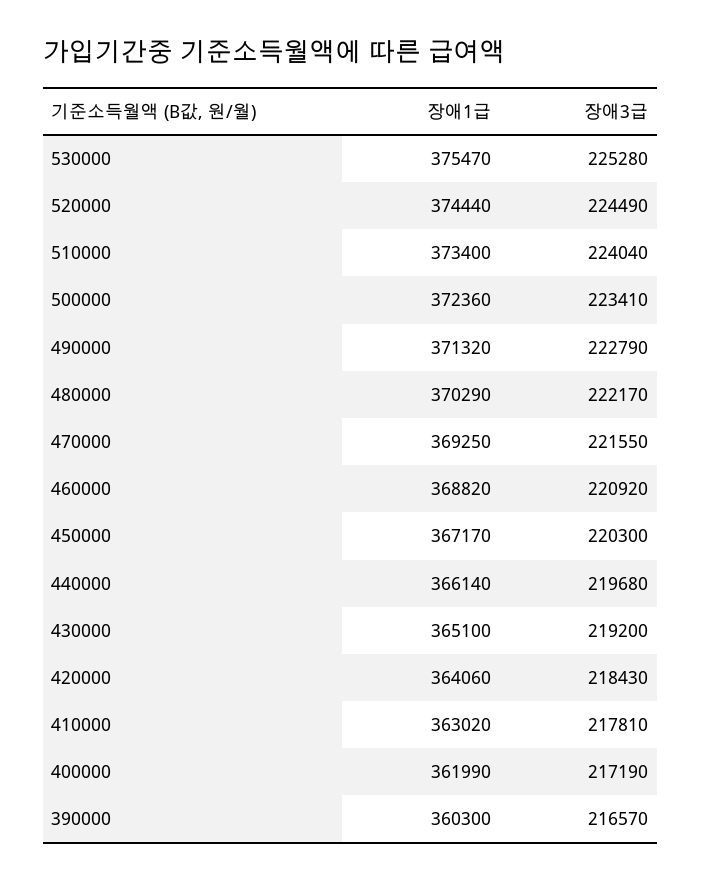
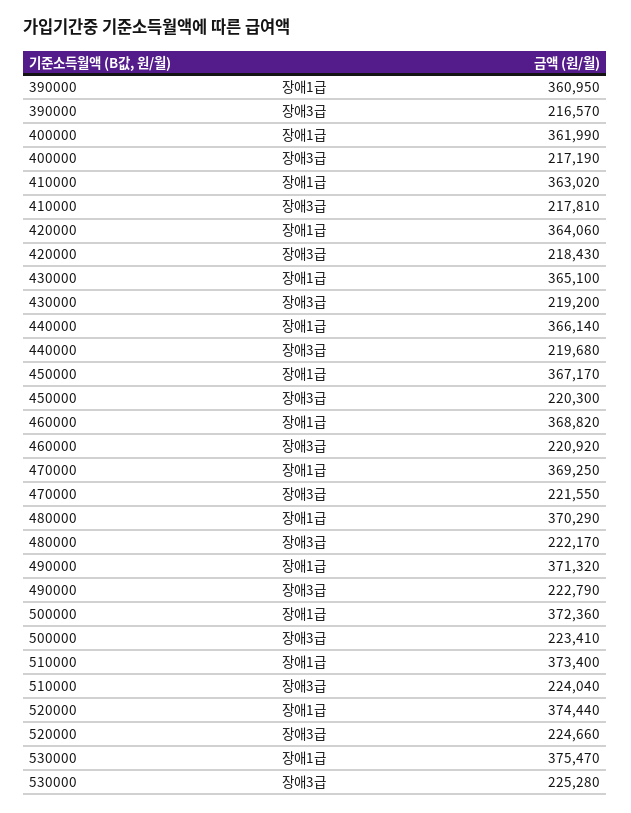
  {
    "장애1급": {
      "530000": 375470,
      "520000": 374440,
      "510000": 373400,
      "500000": 372360,
      "490000": 371320,
      "480000": 370290,
      "470000": 369250,
      "460000": 368820,
      "450000": 367170,
      "440000": 366140,
      "430000": 365100,
      "420000": 364060,
      "410000": 363020,
      "400000": 361990,
-     "390000": 360300
+     "390000": 360950
    },
    "장애3급": {
      "530000": 225280,
-     "520000": 224490,
+     "520000": 224660,
      "510000": 224040,
      "500000": 223410,
      "490000": 222790,
      "480000": 222170,
      "470000": 221550,
      "460000": 220920,
      "450000": 220300,
      "440000": 219680,
      "430000": 219200,
      "420000": 218430,
      "410000": 217810,
      "400000": 217190,
      "390000": 216570
    }
  }

